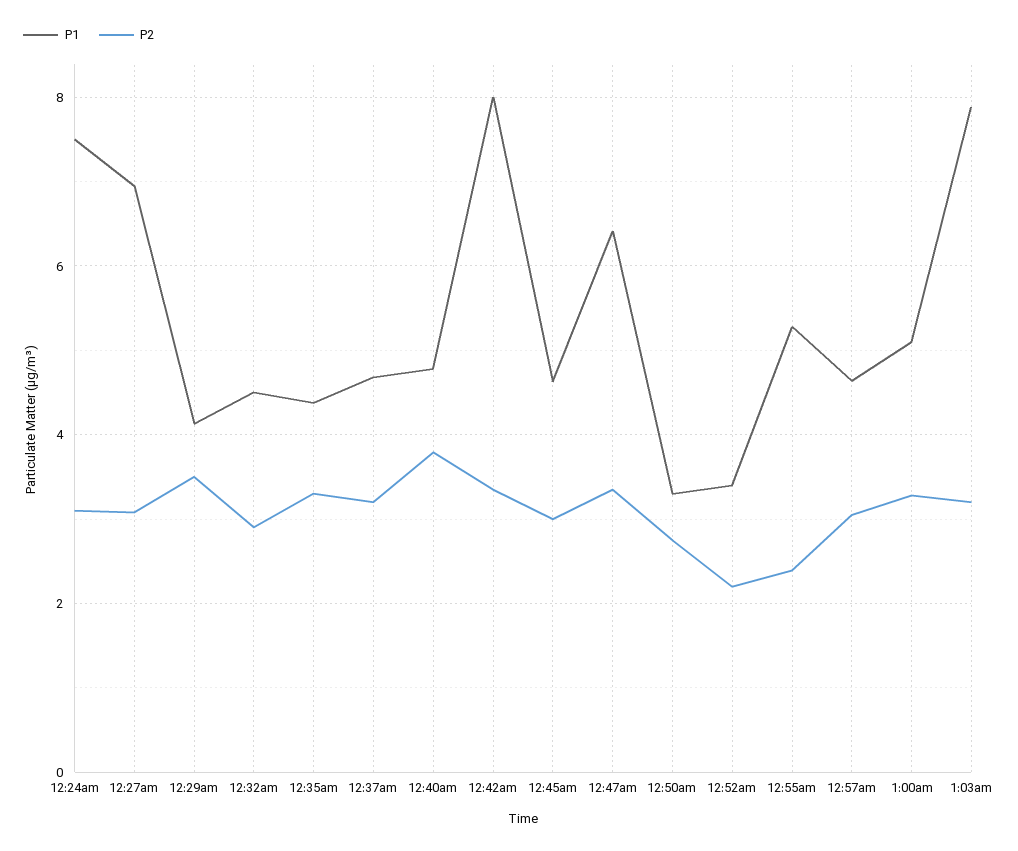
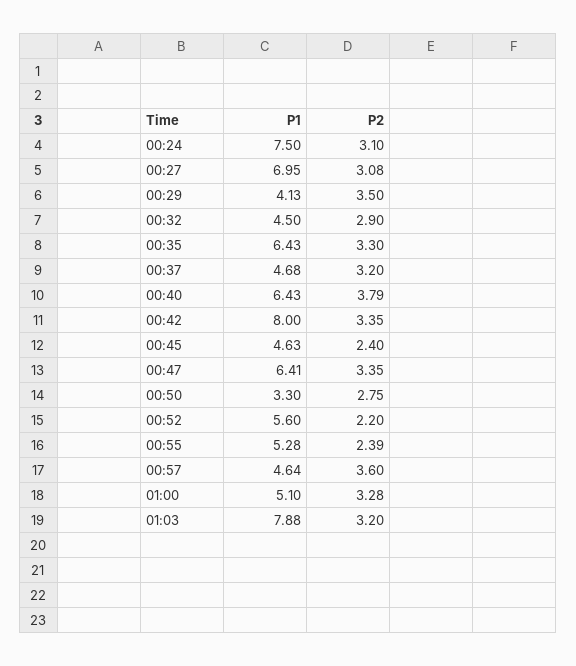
  {
    "P1": {
      "12:24am": 7.5,
      "12:27am": 6.95,
      "12:29am": 4.13,
      "12:32am": 4.5,
-     "12:35am": 4.4,
+     "12:35am": 6.43,
      "12:37am": 4.68,
-     "12:40am": 4.8,
+     "12:40am": 6.43,
      "12:42am": 8,
      "12:45am": 4.63,
      "12:47am": 6.41,
      "12:50am": 3.3,
-     "12:52am": 3.4,
+     "12:52am": 5.6,
      "12:55am": 5.28,
      "12:57am": 4.64,
      "1:00am": 5.1,
      "1:03am": 7.88
    },
    "P2": {
      "12:24am": 3.1,
      "12:27am": 3.08,
      "12:29am": 3.5,
      "12:32am": 2.9,
      "12:35am": 3.3,
      "12:37am": 3.2,
      "12:40am": 3.79,
      "12:42am": 3.35,
-     "12:45am": 3,
+     "12:45am": 2.4,
      "12:47am": 3.35,
      "12:50am": 2.75,
      "12:52am": 2.2,
      "12:55am": 2.39,
-     "12:57am": 3,
+     "12:57am": 3.6,
      "1:00am": 3.28,
      "1:03am": 3.2
    }
  }

